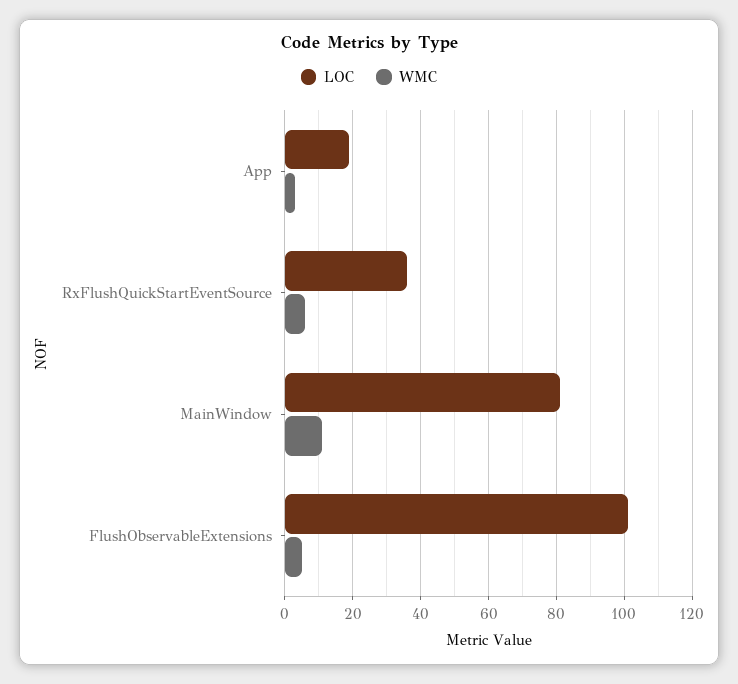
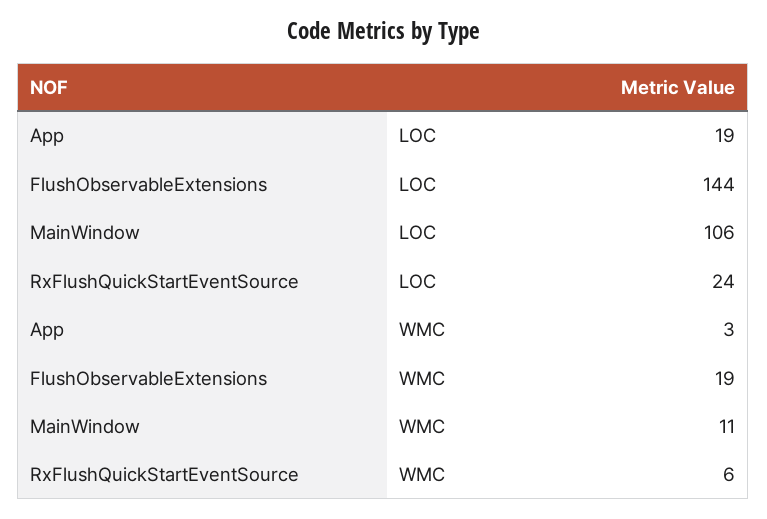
  {
    "LOC": {
      "App": 19,
-     "RxFlushQuickStartEventSource": 35,
+     "RxFlushQuickStartEventSource": 24,
-     "MainWindow": 80,
+     "MainWindow": 106,
-     "FlushObservableExtensions": 100
+     "FlushObservableExtensions": 144
    },
    "WMC": {
      "App": 3,
      "RxFlushQuickStartEventSource": 6,
      "MainWindow": 11,
-     "FlushObservableExtensions": 5
+     "FlushObservableExtensions": 19
    }
  }

